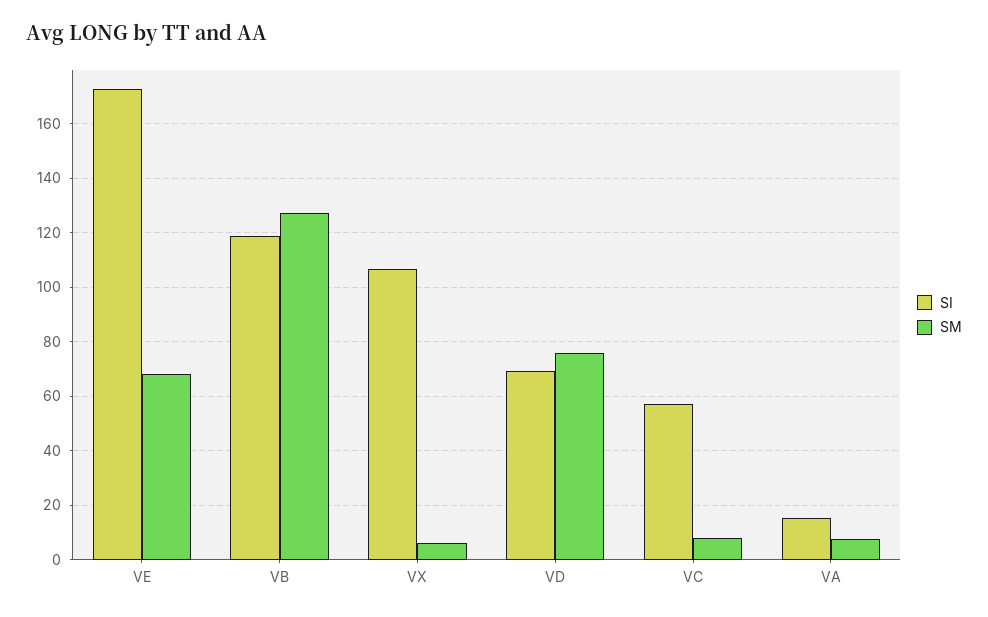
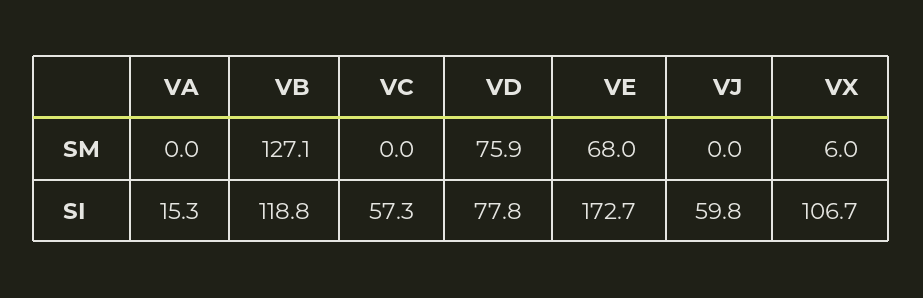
  {
    "SI": {
      "VE": 172.7,
      "VB": 118.8,
      "VX": 106.7,
-     "VD": 70,
+     "VD": 77.8,
      "VC": 57.3,
-     "VA": 15.3
+     "VA": 15.3,
+     "VJ": 59.8
    },
    "SM": {
      "VE": 68,
      "VB": 127.1,
      "VX": 6,
      "VD": 75.9,
-     "VC": 7.5,
+     "VC": 0,
-     "VA": 7.5
+     "VA": 0,
+     "VJ": 0
    }
  }

